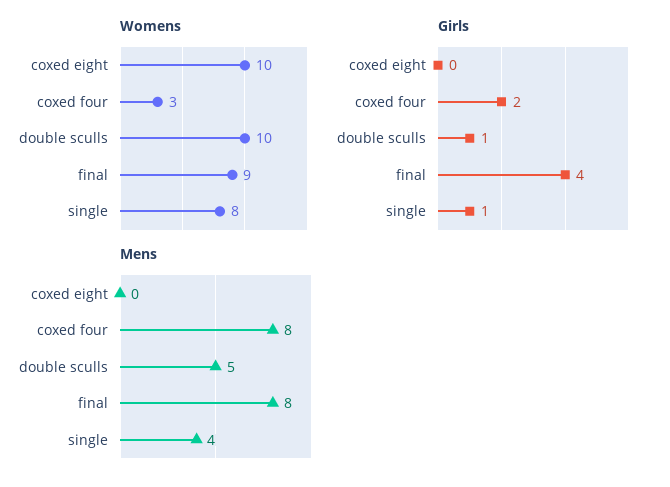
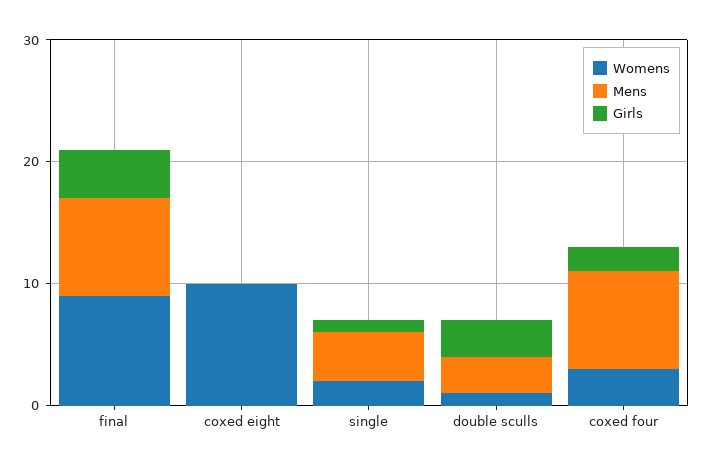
  {
    "Womens": {
      "coxed eight": 10,
      "coxed four": 3,
-     "double sculls": 10,
+     "double sculls": 1,
      "final": 9,
-     "single": 8
+     "single": 2
    },
    "Girls": {
      "coxed eight": 0,
      "coxed four": 2,
-     "double sculls": 1,
+     "double sculls": 3,
      "final": 4,
      "single": 1
    },
    "Mens": {
      "coxed eight": 0,
      "coxed four": 8,
-     "double sculls": 5,
+     "double sculls": 3,
      "final": 8,
      "single": 4
    }
  }

